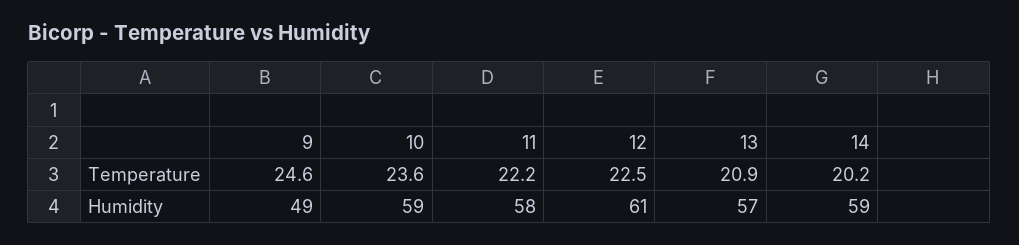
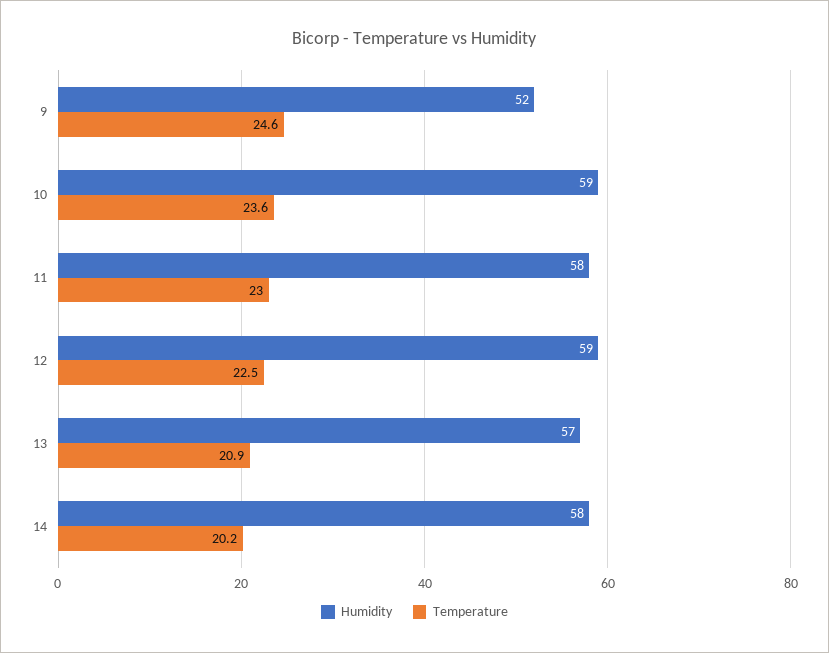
  {
    "Temperature": {
      "9": 24.6,
      "10": 23.6,
-     "11": 22.2,
+     "11": 23,
      "12": 22.5,
      "13": 20.9,
      "14": 20.2
    },
    "Humidity": {
-     "9": 49,
+     "9": 52,
      "10": 59,
      "11": 58,
-     "12": 61,
+     "12": 59,
      "13": 57,
-     "14": 59
+     "14": 58
    }
  }

